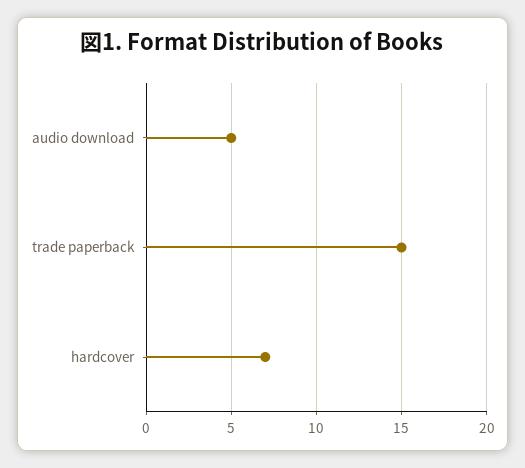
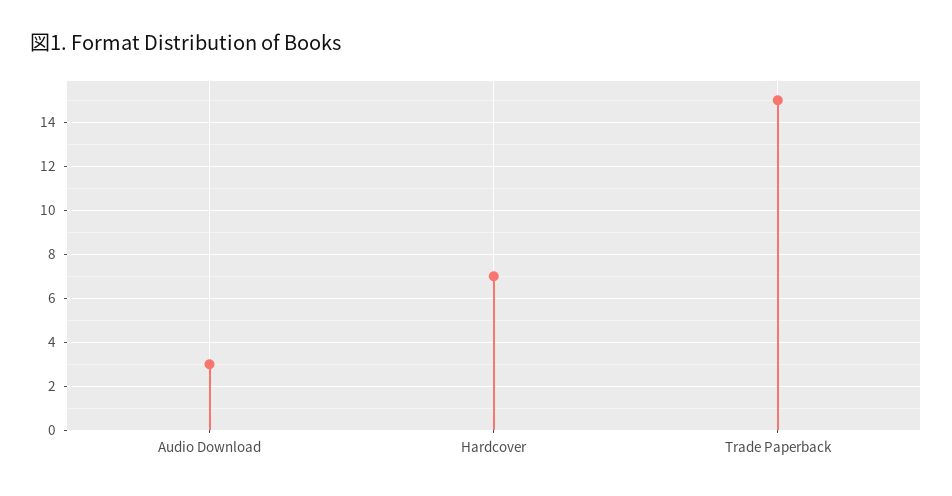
  {
-   "audio download": 5,
+   "audio download": 3,
    "trade paperback": 15,
    "hardcover": 7
  }

